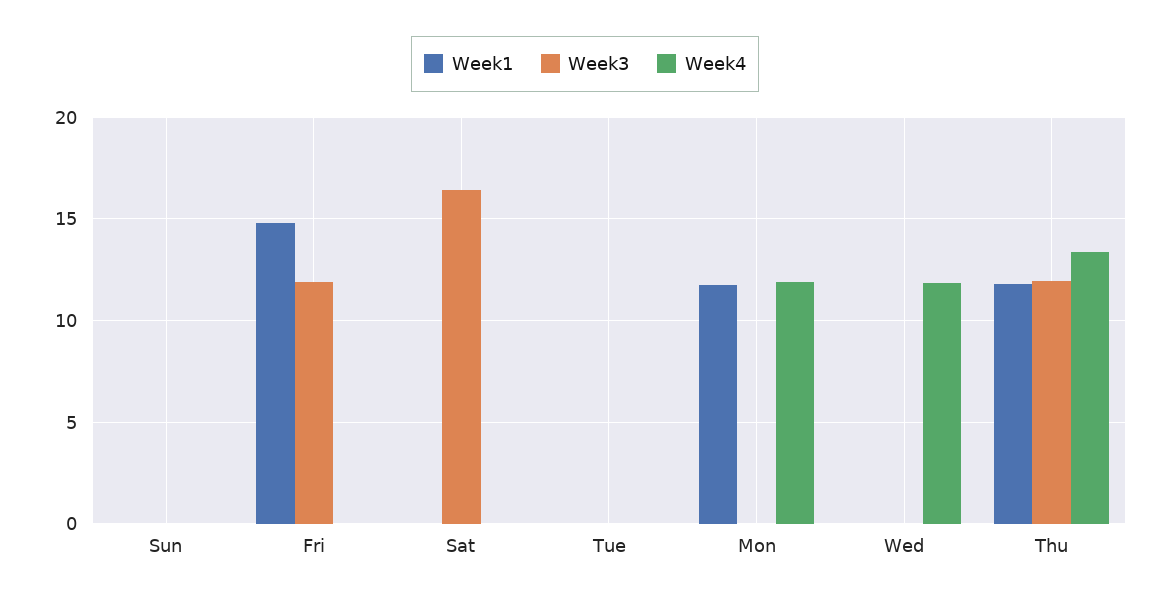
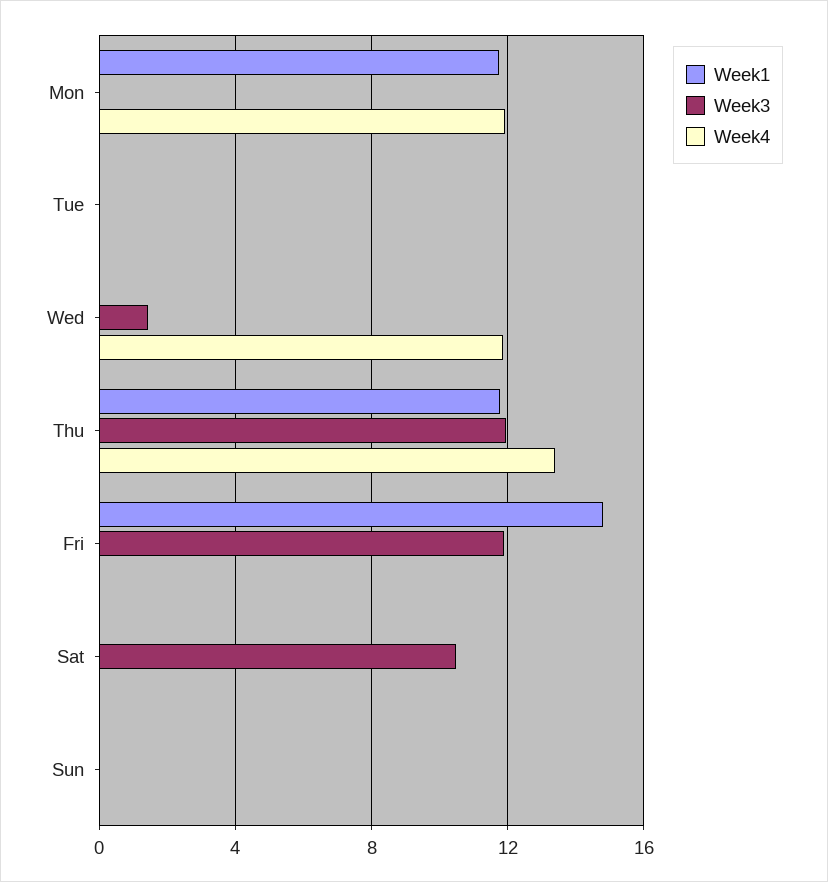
  {
    "Week1": {
      "Sun": 0,
      "Fri": 15,
      "Sat": 0,
      "Tue": 0,
      "Mon": 11.5,
      "Wed": 0,
      "Thu": 12
    },
    "Week3": {
      "Sun": 0,
      "Fri": 12,
-     "Sat": 16.5,
+     "Sat": 10.5,
      "Tue": 0,
      "Mon": 0,
-     "Wed": 0,
+     "Wed": 1.5,
      "Thu": 12
    },
    "Week4": {
      "Sun": 0,
      "Fri": 0,
      "Sat": 0,
      "Tue": 0,
      "Mon": 12,
      "Wed": 12,
      "Thu": 13.5
    }
  }

